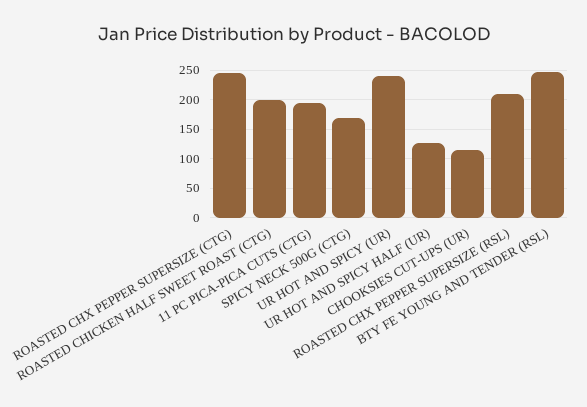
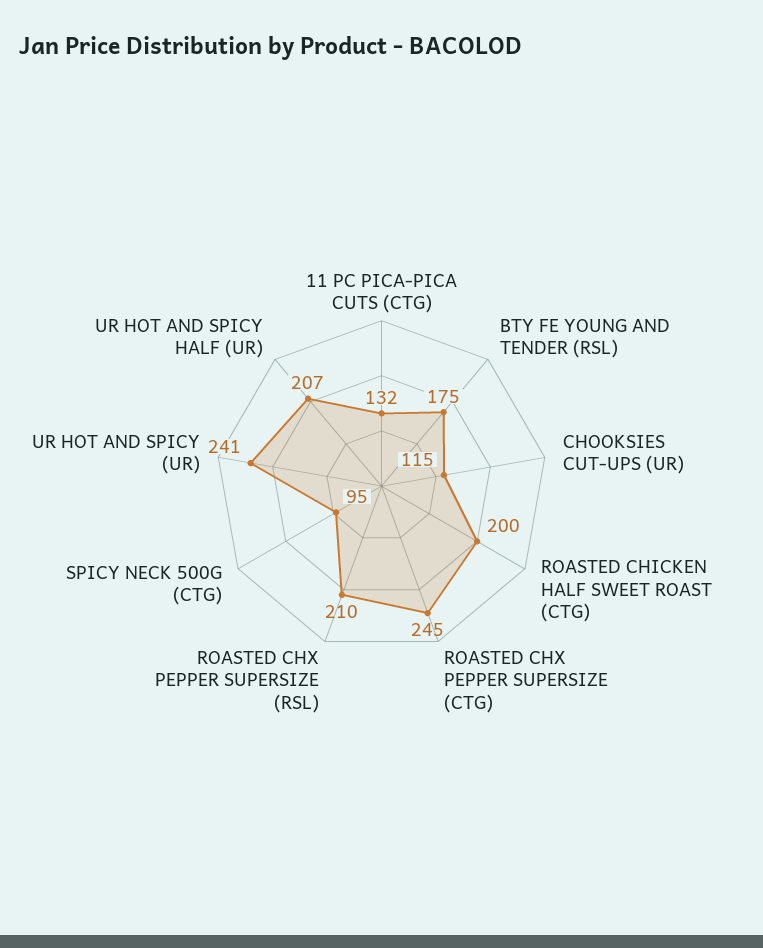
  {
    "ROASTED CHX PEPPER SUPERSIZE (CTG)": 245,
    "ROASTED CHICKEN HALF SWEET ROAST (CTG)": 200,
-   "11 PC PICA-PICA CUTS (CTG)": 200,
+   "11 PC PICA-PICA CUTS (CTG)": 132,
-   "SPICY NECK 500G (CTG)": 175,
+   "SPICY NECK 500G (CTG)": 95,
    "UR HOT AND SPICY (UR)": 241,
-   "UR HOT AND SPICY HALF (UR)": 125,
+   "UR HOT AND SPICY HALF (UR)": 207,
    "CHOOKSIES CUT-UPS (UR)": 115,
    "ROASTED CHX PEPPER SUPERSIZE (RSL)": 210,
-   "BTY FE YOUNG AND TENDER (RSL)": 250
+   "BTY FE YOUNG AND TENDER (RSL)": 175
  }

